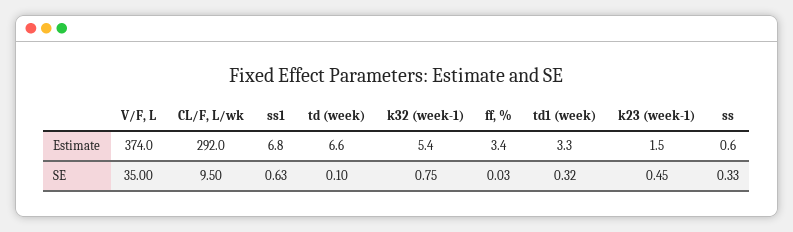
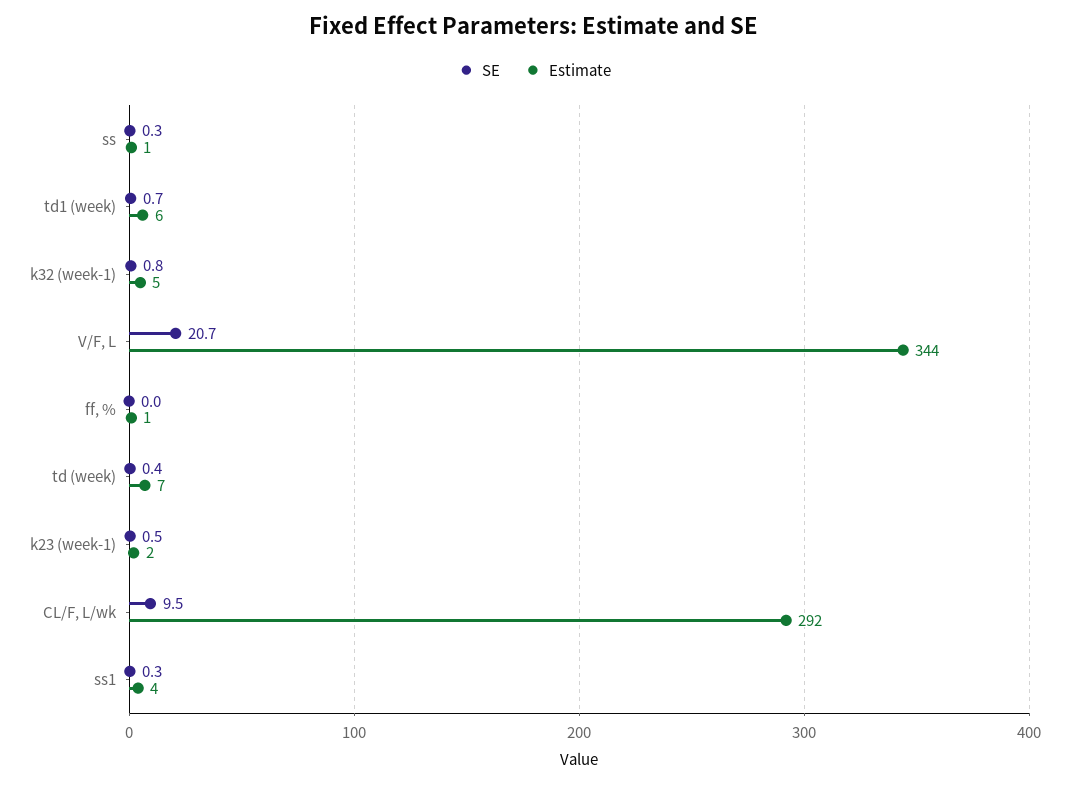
  {
    "Estimate": {
-     "V/F, L": 374,
+     "V/F, L": 344,
      "CL/F, L/wk": 292,
-     "ss1": 6.8,
+     "ss1": 4,
      "td (week)": 6.6,
      "k32 (week-1)": 5.4,
-     "ff, %": 3.4,
+     "ff, %": 1,
-     "td1 (week)": 3.3,
+     "td1 (week)": 6,
      "k23 (week-1)": 1.5,
      "ss": 0.6
    },
    "SE": {
-     "V/F, L": 35,
+     "V/F, L": 20.7,
      "CL/F, L/wk": 9.5,
-     "ss1": 0.63,
+     "ss1": 0.3,
-     "td (week)": 0.1,
+     "td (week)": 0.4,
      "k32 (week-1)": 0.75,
      "ff, %": 0.03,
-     "td1 (week)": 0.32,
+     "td1 (week)": 0.7,
      "k23 (week-1)": 0.45,
      "ss": 0.33
    }
  }

